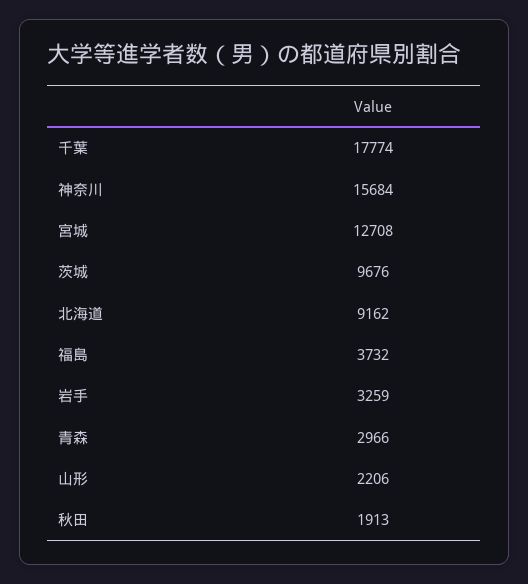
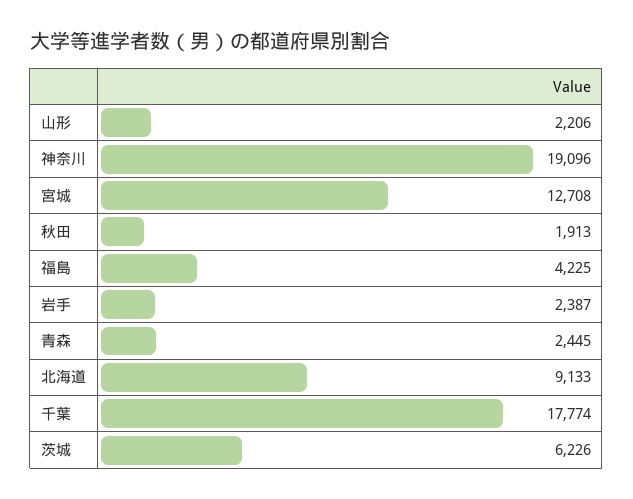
  {
    "千葉": 17774,
-   "神奈川": 15684,
+   "神奈川": 19096,
    "宮城": 12708,
-   "茨城": 9676,
+   "茨城": 6226,
-   "北海道": 9162,
+   "北海道": 9133,
-   "福島": 3732,
+   "福島": 4225,
-   "岩手": 3259,
+   "岩手": 2387,
-   "青森": 2966,
+   "青森": 2445,
    "山形": 2206,
    "秋田": 1913
  }

